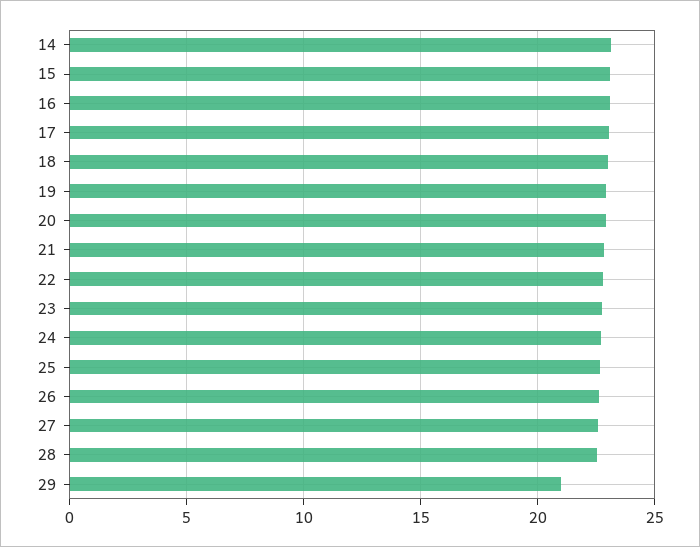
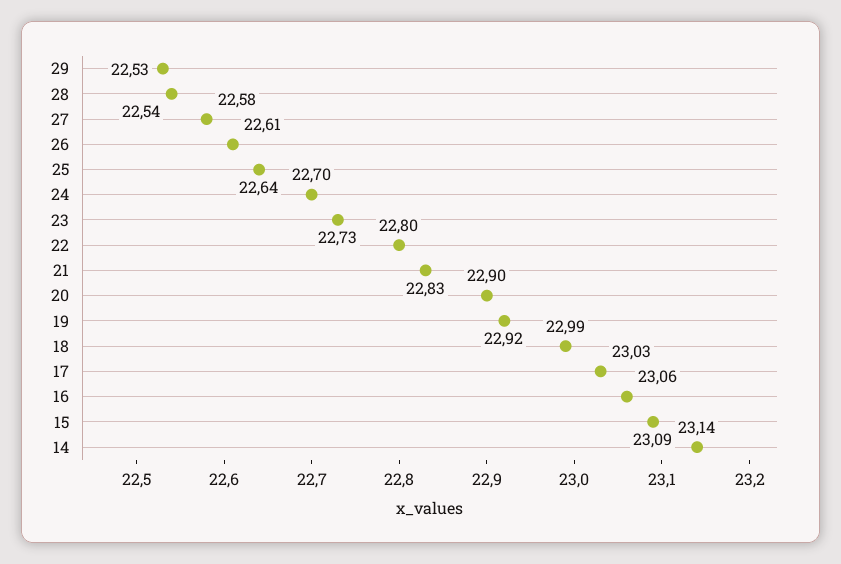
  {
    "14": 23.14,
    "15": 23.09,
    "16": 23.06,
    "17": 23.03,
    "18": 22.99,
    "19": 22.92,
    "20": 22.9,
    "21": 22.83,
    "22": 22.8,
    "23": 22.73,
    "24": 22.7,
    "25": 22.64,
    "26": 22.61,
    "27": 22.58,
    "28": 22.54,
-   "29": 21
+   "29": 22.53
  }

